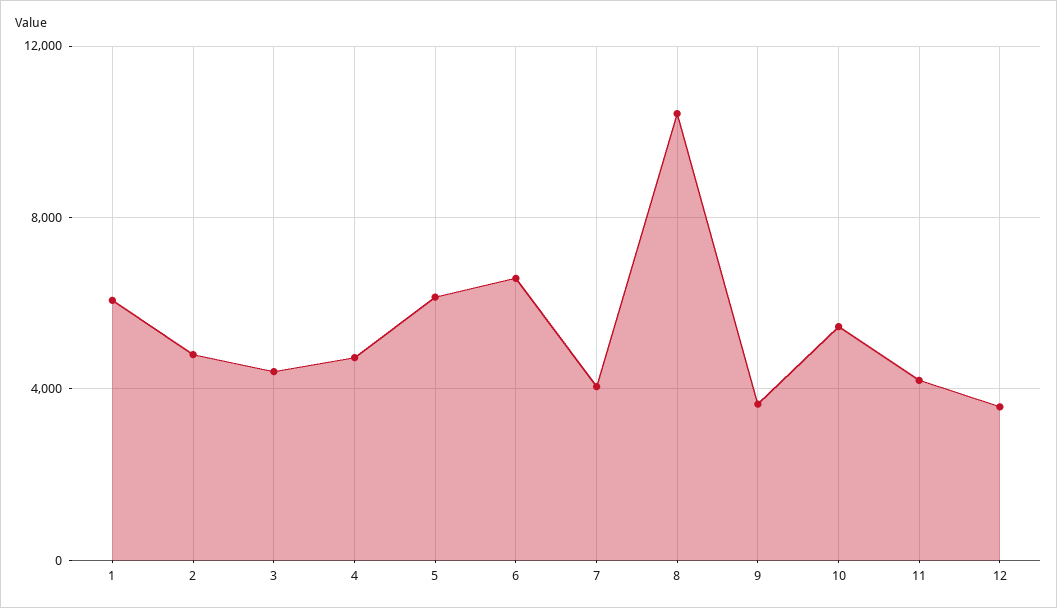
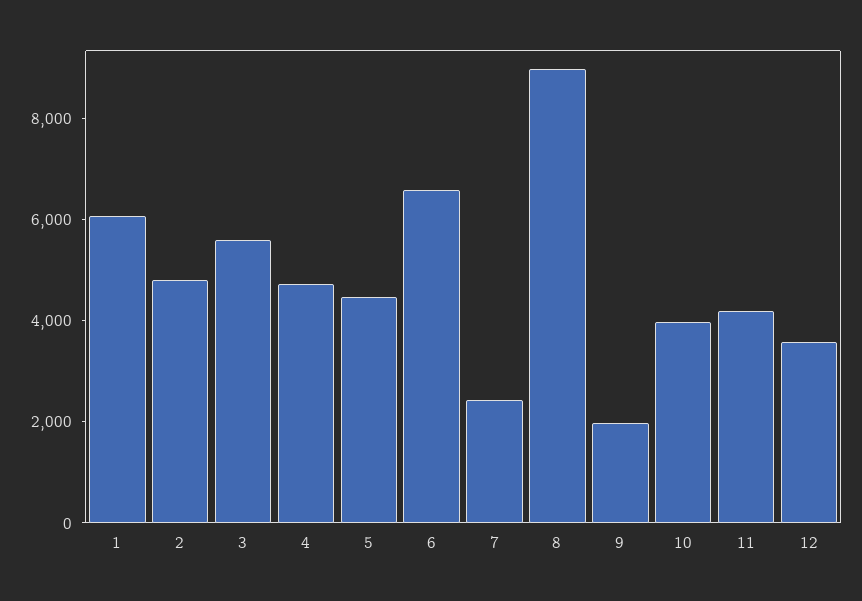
  {
    "1": 6000,
    "2": 5000,
-   "3": 4500,
+   "3": 5500,
    "4": 4500,
-   "5": 6000,
+   "5": 4500,
    "6": 6500,
-   "7": 4000,
+   "7": 2500,
-   "8": 10500,
+   "8": 9000,
-   "9": 3500,
+   "9": 2000,
-   "10": 5500,
+   "10": 4000,
    "11": 4000,
    "12": 3500
  }

